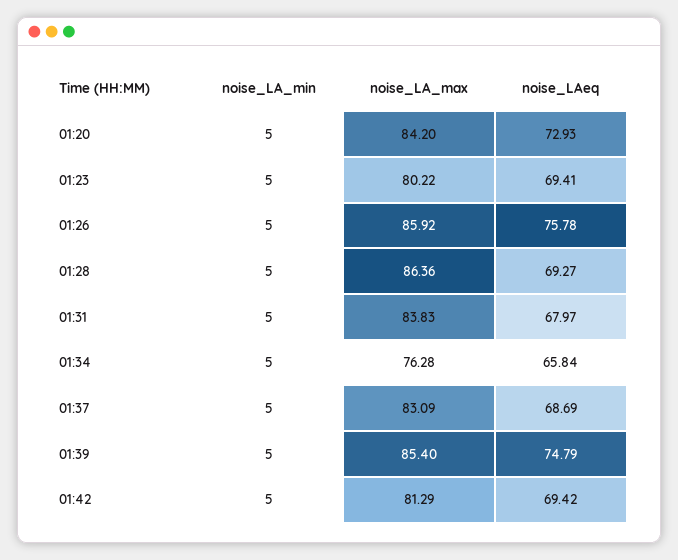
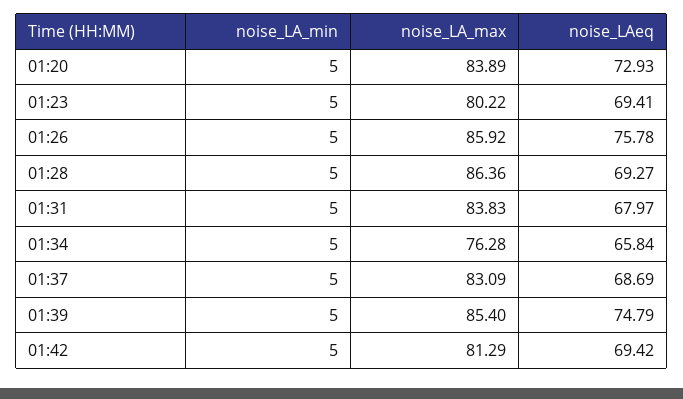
  {
    "noise_LA_min": {
      "01:20": 5,
      "01:23": 5,
      "01:26": 5,
      "01:28": 5,
      "01:31": 5,
      "01:34": 5,
      "01:37": 5,
      "01:39": 5,
      "01:42": 5
    },
    "noise_LA_max": {
-     "01:20": 84.2,
+     "01:20": 83.89,
      "01:23": 80.22,
      "01:26": 85.92,
      "01:28": 86.36,
      "01:31": 83.83,
      "01:34": 76.28,
      "01:37": 83.09,
      "01:39": 85.4,
      "01:42": 81.29
    },
    "noise_LAeq": {
      "01:20": 72.93,
      "01:23": 69.41,
      "01:26": 75.78,
      "01:28": 69.27,
      "01:31": 67.97,
      "01:34": 65.84,
      "01:37": 68.69,
      "01:39": 74.79,
      "01:42": 69.42
    }
  }

